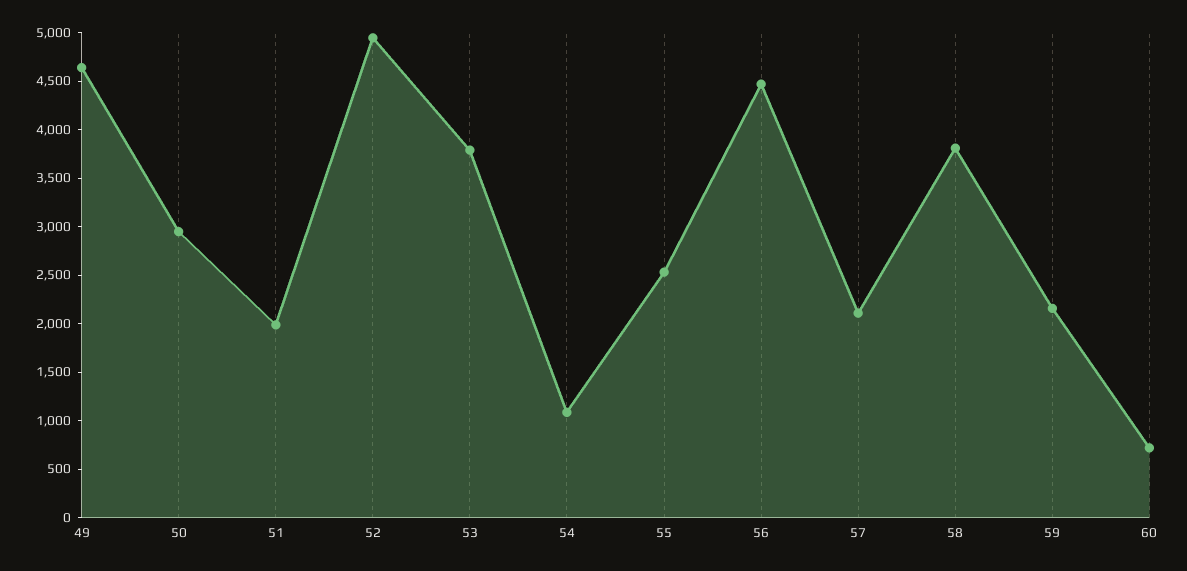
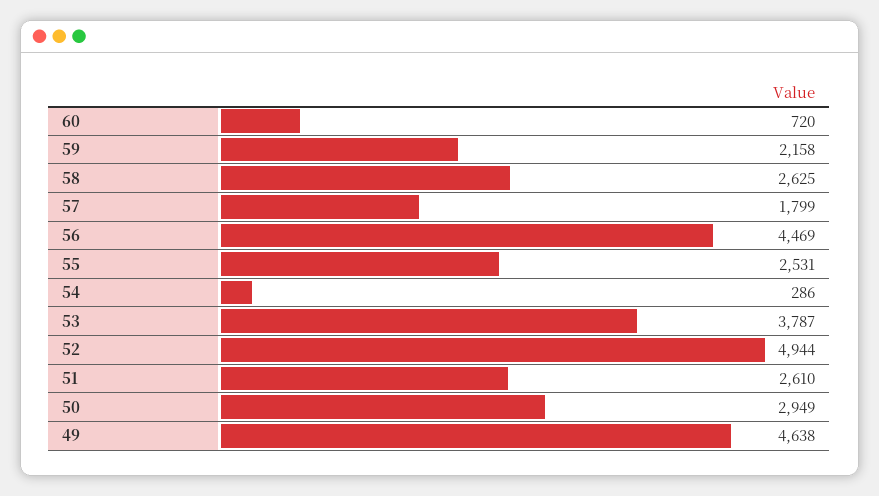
  {
    "49": 4638,
    "50": 2949,
-   "51": 2000,
+   "51": 2610,
    "52": 4944,
    "53": 3787,
-   "54": 1100,
+   "54": 286,
    "55": 2531,
    "56": 4469,
-   "57": 2100,
+   "57": 1799,
-   "58": 3800,
+   "58": 2625,
    "59": 2158,
    "60": 720
  }

